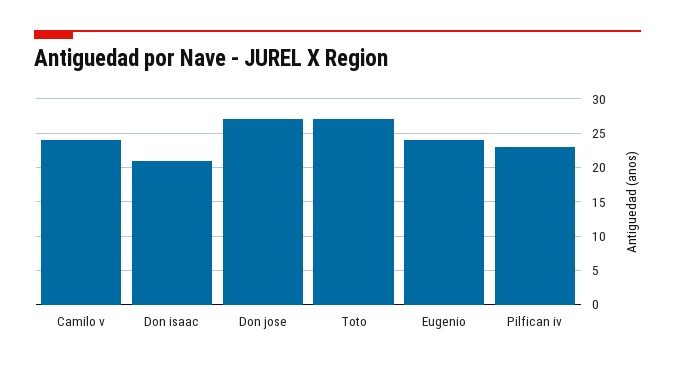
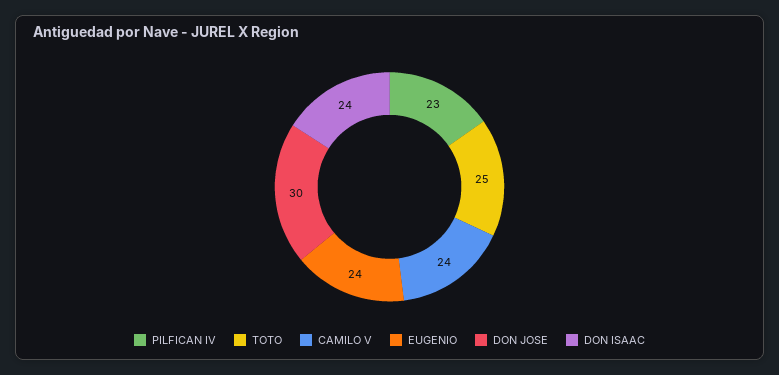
  {
    "Camilo v": 24,
-   "Don isaac": 21,
+   "Don isaac": 24,
-   "Don jose": 27,
+   "Don jose": 30,
-   "Toto": 27,
+   "Toto": 25,
    "Eugenio": 24,
    "Pilfican iv": 23
  }

